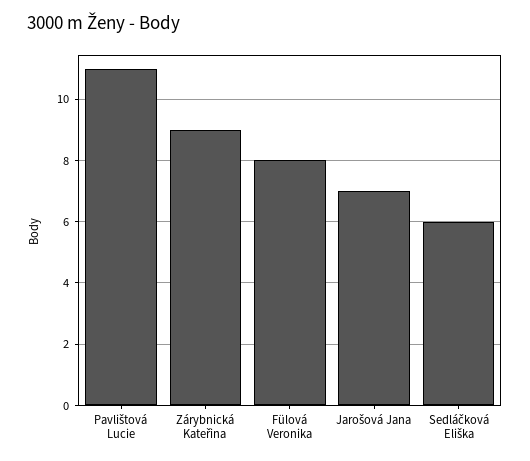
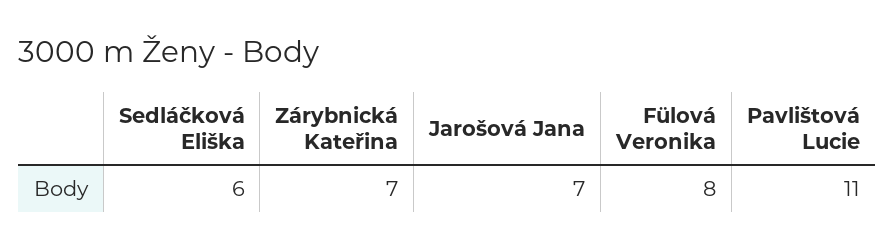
  {
    "Pavlištová Lucie": 11,
-   "Zárybnická Kateřina": 9,
+   "Zárybnická Kateřina": 7,
    "Fülová Veronika": 8,
    "Jarošová Jana": 7,
    "Sedláčková Eliška": 6
  }

